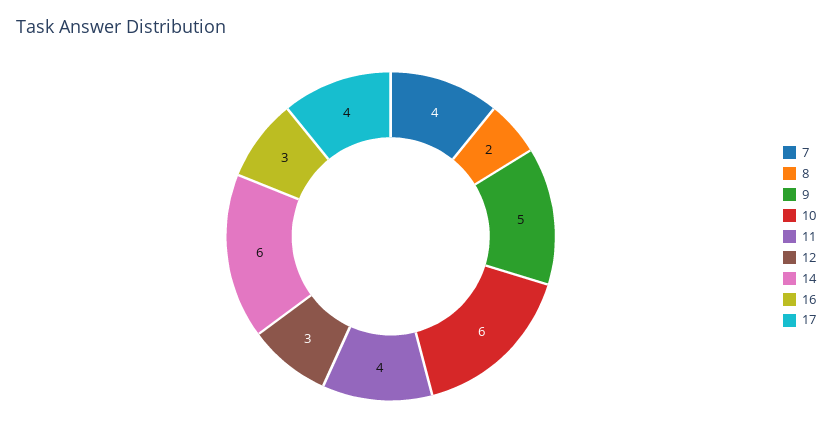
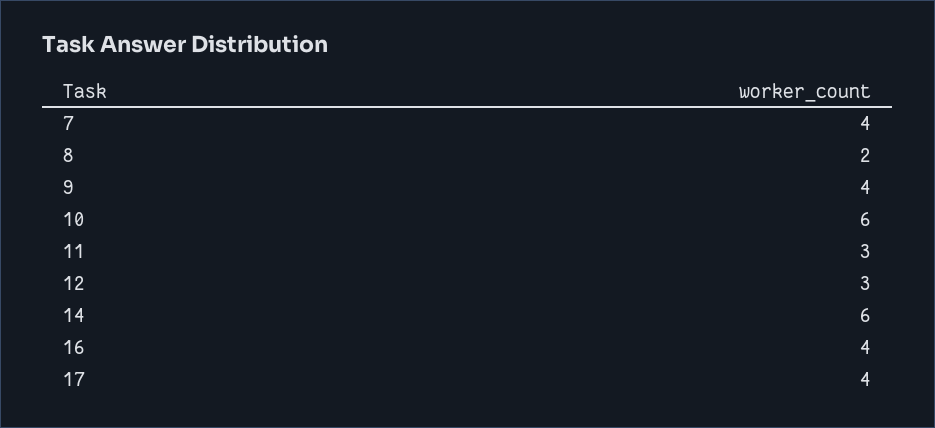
  {
    "7": 4,
    "8": 2,
-   "9": 5,
+   "9": 4,
    "10": 6,
-   "11": 4,
+   "11": 3,
    "12": 3,
    "14": 6,
-   "16": 3,
+   "16": 4,
    "17": 4
  }

